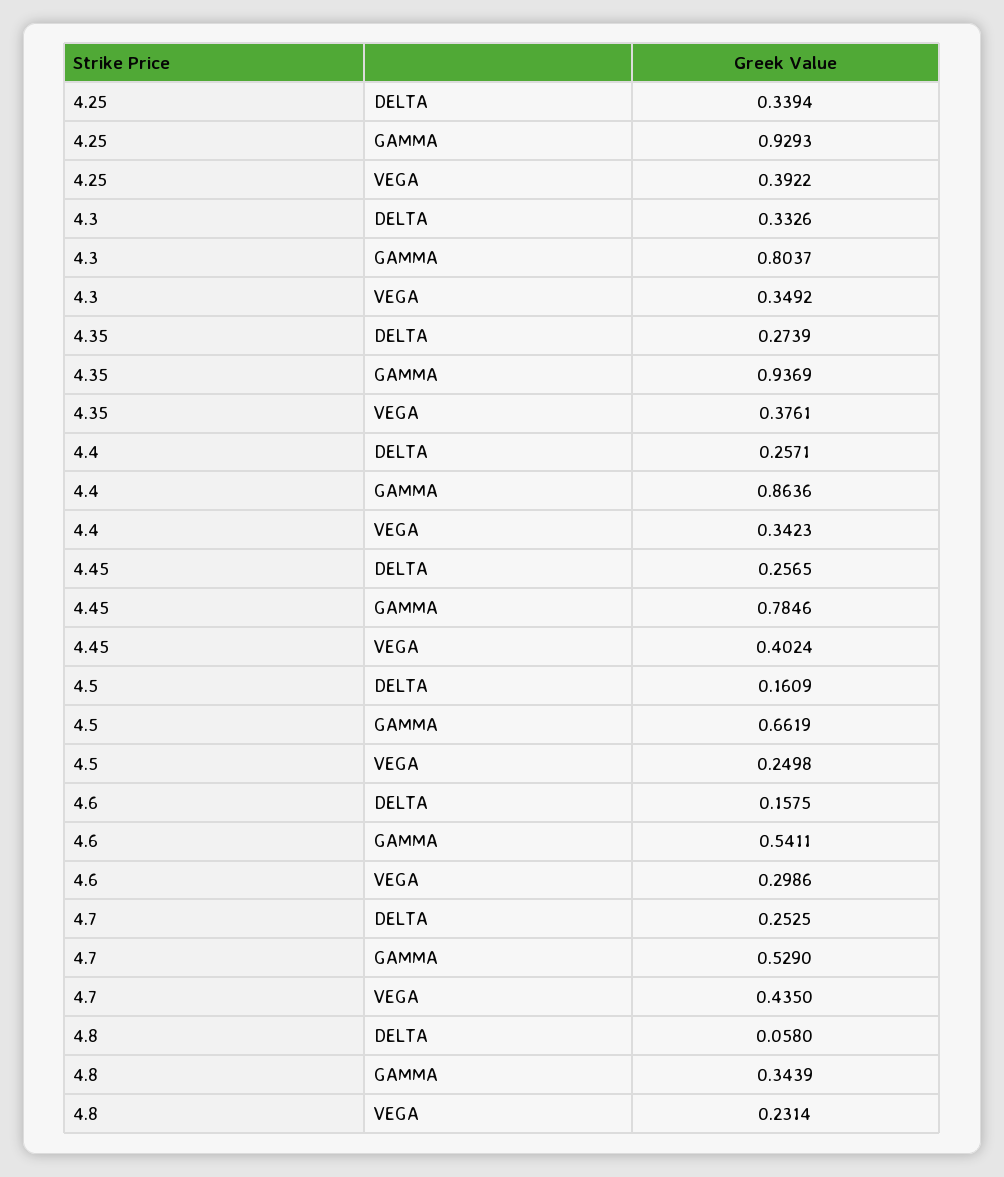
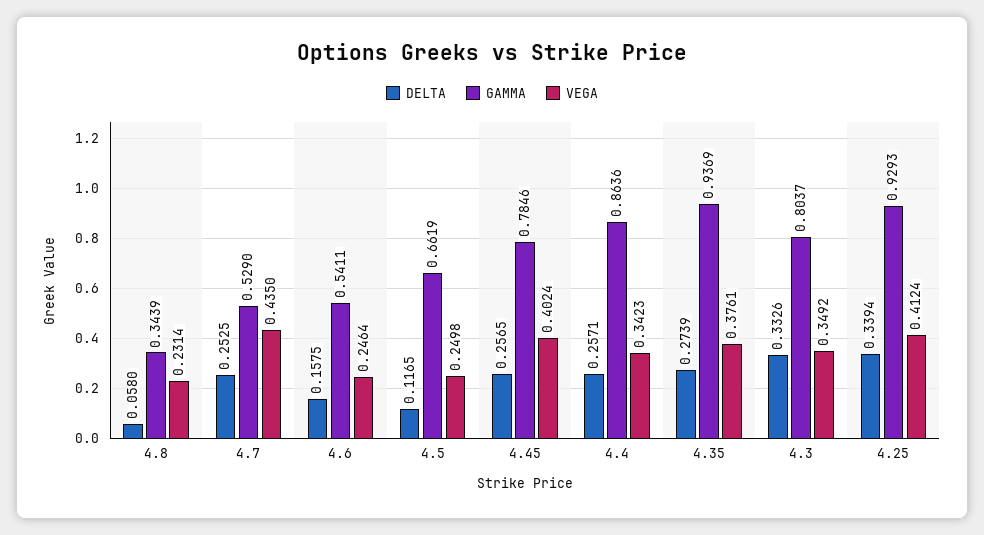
  {
    "DELTA": {
      "4.25": 0.3394,
      "4.3": 0.3326,
      "4.35": 0.2739,
      "4.4": 0.2571,
      "4.45": 0.2565,
-     "4.5": 0.1609,
+     "4.5": 0.1165,
      "4.6": 0.1575,
      "4.7": 0.2525,
      "4.8": 0.058
    },
    "GAMMA": {
      "4.25": 0.9293,
      "4.3": 0.8037,
      "4.35": 0.9369,
      "4.4": 0.8636,
      "4.45": 0.7846,
      "4.5": 0.6619,
      "4.6": 0.5411,
      "4.7": 0.529,
      "4.8": 0.3439
    },
    "VEGA": {
-     "4.25": 0.3922,
+     "4.25": 0.4124,
      "4.3": 0.3492,
      "4.35": 0.3761,
      "4.4": 0.3423,
      "4.45": 0.4024,
      "4.5": 0.2498,
-     "4.6": 0.2986,
+     "4.6": 0.2464,
      "4.7": 0.435,
      "4.8": 0.2314
    }
  }

